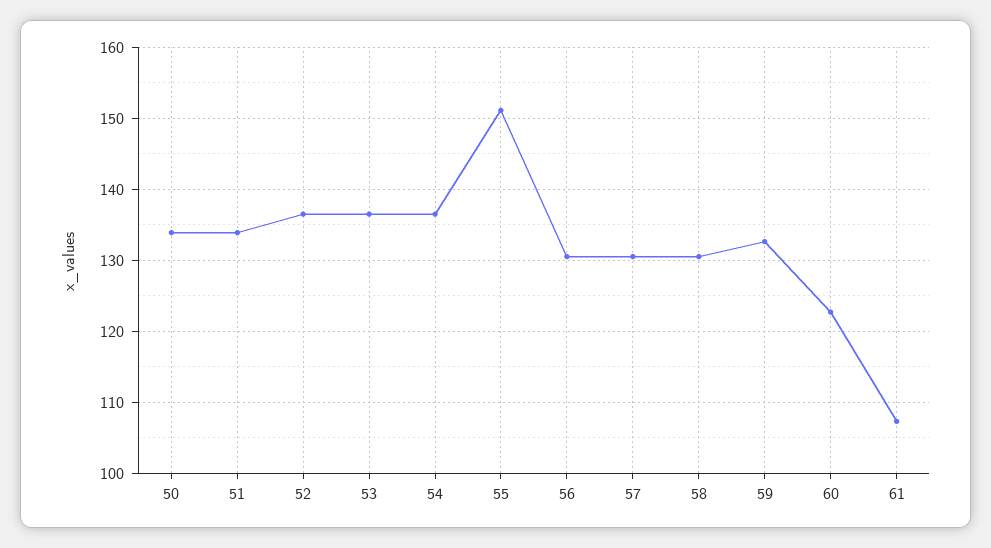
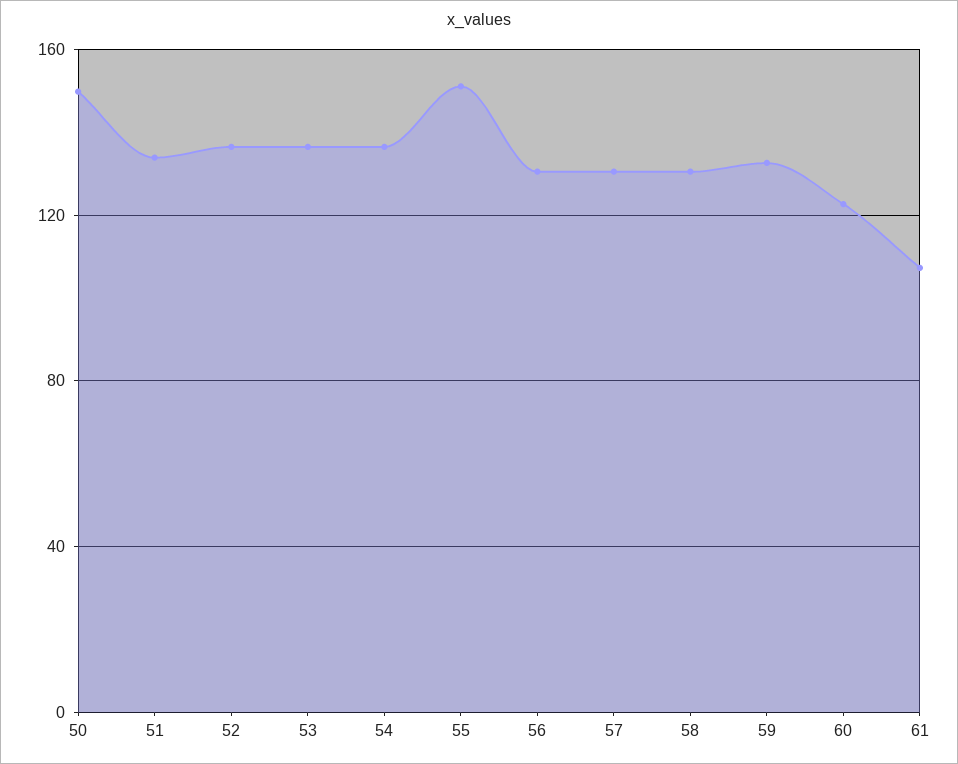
  {
-   "50": 134,
+   "50": 150,
    "51": 134,
    "52": 137,
    "53": 137,
    "54": 137,
    "55": 151,
    "56": 131,
    "57": 131,
    "58": 131,
    "59": 133,
    "60": 123,
    "61": 107
  }

